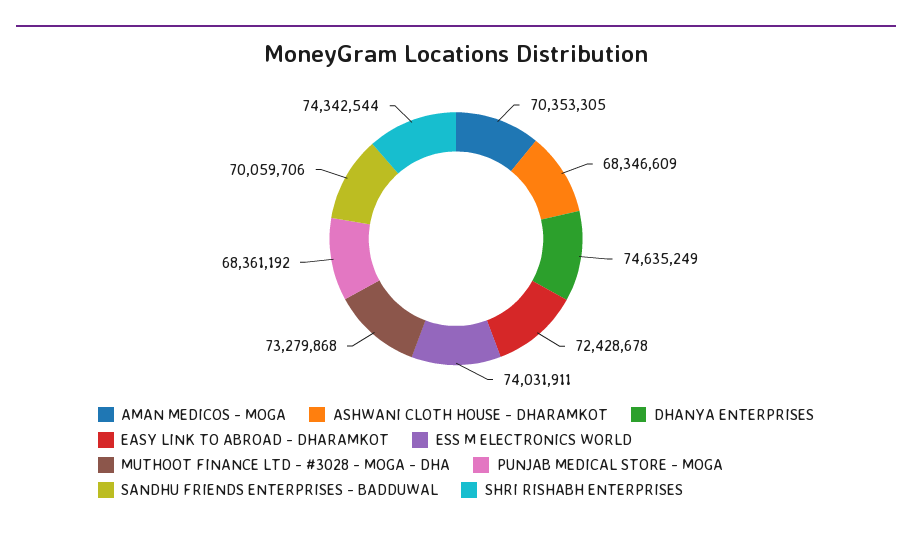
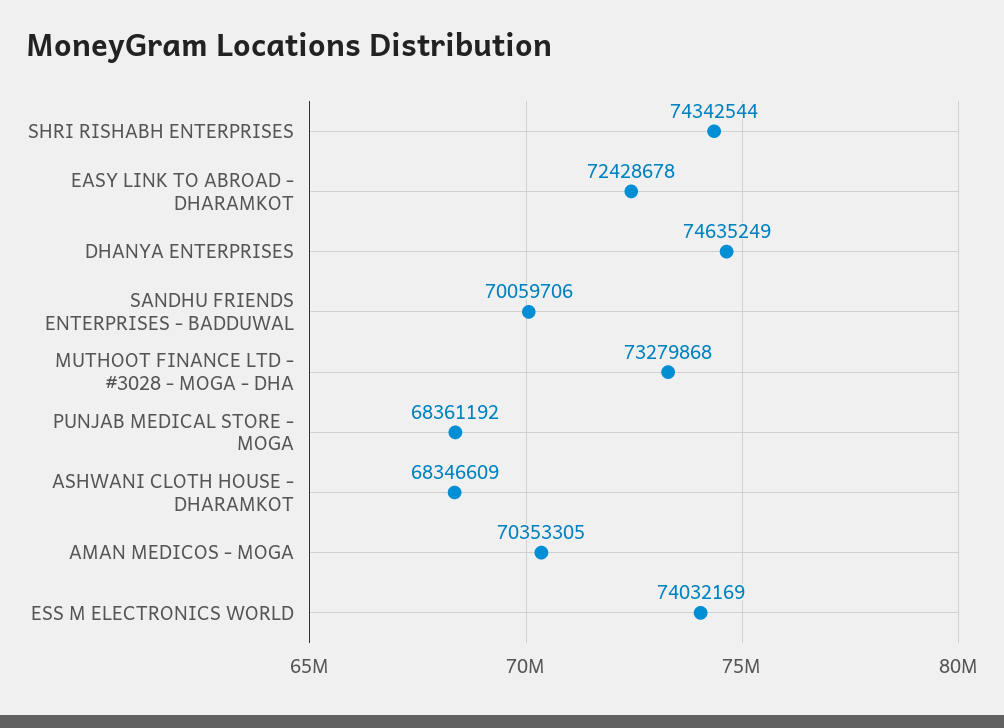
  {
    "AMAN MEDICOS - MOGA": 70353305,
    "ASHWANI CLOTH HOUSE - DHARAMKOT": 68346609,
    "DHANYA ENTERPRISES": 74635249,
    "EASY LINK TO ABROAD - DHARAMKOT": 72428678,
-   "ESS M ELECTRONICS WORLD": 74031911,
+   "ESS M ELECTRONICS WORLD": 74032169,
    "MUTHOOT FINANCE LTD - #3028 - MOGA - DHA": 73279868,
    "PUNJAB MEDICAL STORE - MOGA": 68361192,
    "SANDHU FRIENDS ENTERPRISES - BADDUWAL": 70059706,
    "SHRI RISHABH ENTERPRISES": 74342544
  }

